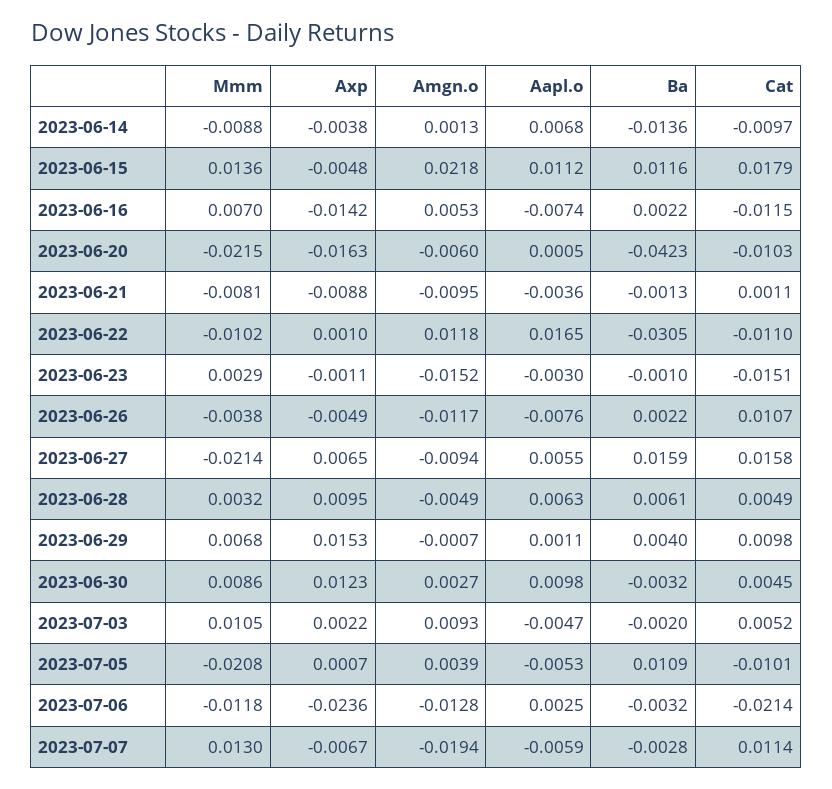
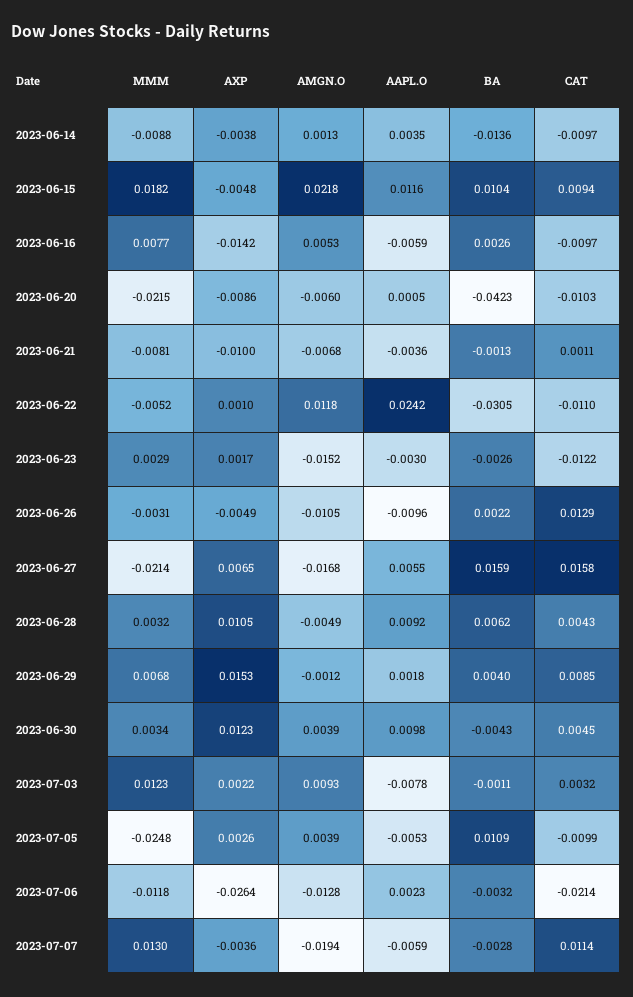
  {
    "Mmm": {
      "2023-06-14": -0.0088,
-     "2023-06-15": 0.0136,
+     "2023-06-15": 0.0182,
-     "2023-06-16": 0.007,
+     "2023-06-16": 0.0077,
      "2023-06-20": -0.0215,
      "2023-06-21": -0.0081,
-     "2023-06-22": -0.0102,
+     "2023-06-22": -0.0052,
      "2023-06-23": 0.0029,
-     "2023-06-26": -0.0038,
+     "2023-06-26": -0.0031,
      "2023-06-27": -0.0214,
      "2023-06-28": 0.0032,
      "2023-06-29": 0.0068,
-     "2023-06-30": 0.0086,
+     "2023-06-30": 0.0034,
-     "2023-07-03": 0.0105,
+     "2023-07-03": 0.0123,
-     "2023-07-05": -0.0208,
+     "2023-07-05": -0.0248,
      "2023-07-06": -0.0118,
      "2023-07-07": 0.013
    },
    "Axp": {
      "2023-06-14": -0.0038,
      "2023-06-15": -0.0048,
      "2023-06-16": -0.0142,
-     "2023-06-20": -0.0163,
+     "2023-06-20": -0.0086,
-     "2023-06-21": -0.0088,
+     "2023-06-21": -0.01,
      "2023-06-22": 0.001,
-     "2023-06-23": -0.0011,
+     "2023-06-23": 0.0017,
      "2023-06-26": -0.0049,
      "2023-06-27": 0.0065,
-     "2023-06-28": 0.0095,
+     "2023-06-28": 0.0105,
      "2023-06-29": 0.0153,
      "2023-06-30": 0.0123,
      "2023-07-03": 0.0022,
-     "2023-07-05": 0.0007,
+     "2023-07-05": 0.0026,
-     "2023-07-06": -0.0236,
+     "2023-07-06": -0.0264,
-     "2023-07-07": -0.0067
+     "2023-07-07": -0.0036
    },
    "Amgn.o": {
      "2023-06-14": 0.0013,
      "2023-06-15": 0.0218,
      "2023-06-16": 0.0053,
      "2023-06-20": -0.006,
-     "2023-06-21": -0.0095,
+     "2023-06-21": -0.0068,
      "2023-06-22": 0.0118,
      "2023-06-23": -0.0152,
-     "2023-06-26": -0.0117,
+     "2023-06-26": -0.0105,
-     "2023-06-27": -0.0094,
+     "2023-06-27": -0.0168,
      "2023-06-28": -0.0049,
-     "2023-06-29": -0.0007,
+     "2023-06-29": -0.0012,
-     "2023-06-30": 0.0027,
+     "2023-06-30": 0.0039,
      "2023-07-03": 0.0093,
      "2023-07-05": 0.0039,
      "2023-07-06": -0.0128,
      "2023-07-07": -0.0194
    },
    "Aapl.o": {
-     "2023-06-14": 0.0068,
+     "2023-06-14": 0.0035,
-     "2023-06-15": 0.0112,
+     "2023-06-15": 0.0116,
-     "2023-06-16": -0.0074,
+     "2023-06-16": -0.0059,
      "2023-06-20": 0.0005,
      "2023-06-21": -0.0036,
-     "2023-06-22": 0.0165,
+     "2023-06-22": 0.0242,
      "2023-06-23": -0.003,
-     "2023-06-26": -0.0076,
+     "2023-06-26": -0.0096,
      "2023-06-27": 0.0055,
-     "2023-06-28": 0.0063,
+     "2023-06-28": 0.0092,
-     "2023-06-29": 0.0011,
+     "2023-06-29": 0.0018,
      "2023-06-30": 0.0098,
-     "2023-07-03": -0.0047,
+     "2023-07-03": -0.0078,
      "2023-07-05": -0.0053,
-     "2023-07-06": 0.0025,
+     "2023-07-06": 0.0023,
      "2023-07-07": -0.0059
    },
    "Ba": {
      "2023-06-14": -0.0136,
-     "2023-06-15": 0.0116,
+     "2023-06-15": 0.0104,
-     "2023-06-16": 0.0022,
+     "2023-06-16": 0.0026,
      "2023-06-20": -0.0423,
      "2023-06-21": -0.0013,
      "2023-06-22": -0.0305,
-     "2023-06-23": -0.001,
+     "2023-06-23": -0.0026,
      "2023-06-26": 0.0022,
      "2023-06-27": 0.0159,
-     "2023-06-28": 0.0061,
+     "2023-06-28": 0.0062,
      "2023-06-29": 0.004,
-     "2023-06-30": -0.0032,
+     "2023-06-30": -0.0043,
-     "2023-07-03": -0.002,
+     "2023-07-03": -0.0011,
      "2023-07-05": 0.0109,
      "2023-07-06": -0.0032,
      "2023-07-07": -0.0028
    },
    "Cat": {
      "2023-06-14": -0.0097,
-     "2023-06-15": 0.0179,
+     "2023-06-15": 0.0094,
-     "2023-06-16": -0.0115,
+     "2023-06-16": -0.0097,
      "2023-06-20": -0.0103,
      "2023-06-21": 0.0011,
      "2023-06-22": -0.011,
-     "2023-06-23": -0.0151,
+     "2023-06-23": -0.0122,
-     "2023-06-26": 0.0107,
+     "2023-06-26": 0.0129,
      "2023-06-27": 0.0158,
-     "2023-06-28": 0.0049,
+     "2023-06-28": 0.0043,
-     "2023-06-29": 0.0098,
+     "2023-06-29": 0.0085,
      "2023-06-30": 0.0045,
-     "2023-07-03": 0.0052,
+     "2023-07-03": 0.0032,
-     "2023-07-05": -0.0101,
+     "2023-07-05": -0.0099,
      "2023-07-06": -0.0214,
      "2023-07-07": 0.0114
    }
  }

